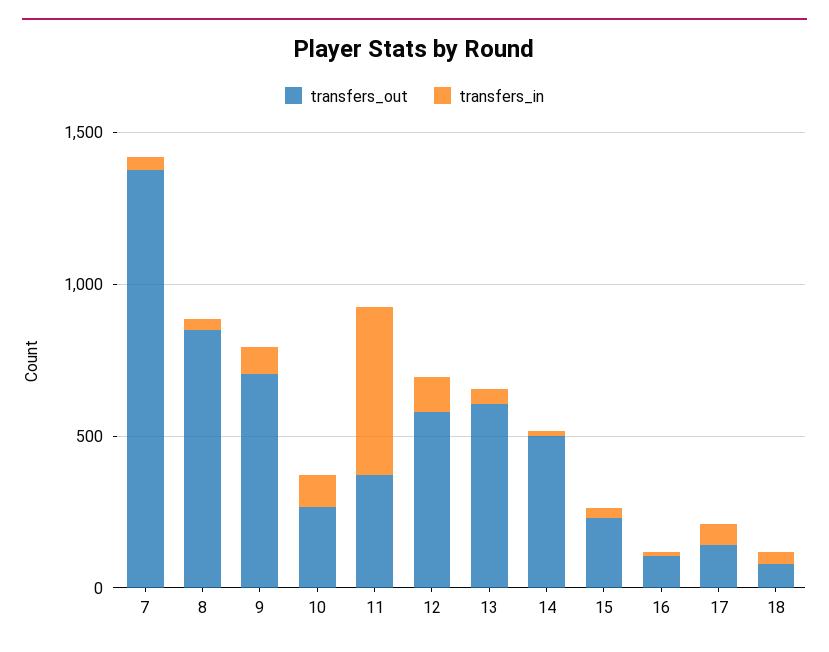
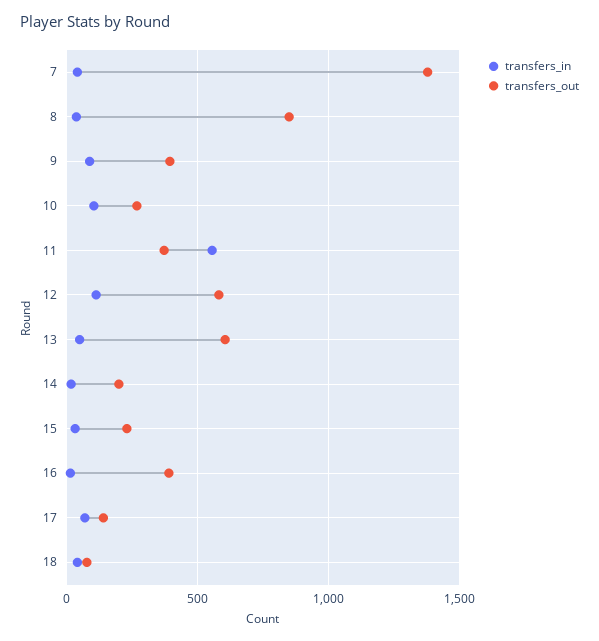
  {
    "transfers_out": {
      "7": 1400,
      "8": 850,
-     "9": 700,
+     "9": 400,
      "10": 250,
      "11": 350,
      "12": 600,
      "13": 600,
-     "14": 500,
+     "14": 200,
      "15": 250,
-     "16": 100,
+     "16": 400,
      "17": 150,
      "18": 100
    },
    "transfers_in": {
      "7": 50,
      "8": 50,
      "9": 100,
      "10": 100,
      "11": 550,
      "12": 100,
      "13": 50,
      "14": 0,
      "15": 50,
      "16": 0,
      "17": 50,
      "18": 50
    }
  }

